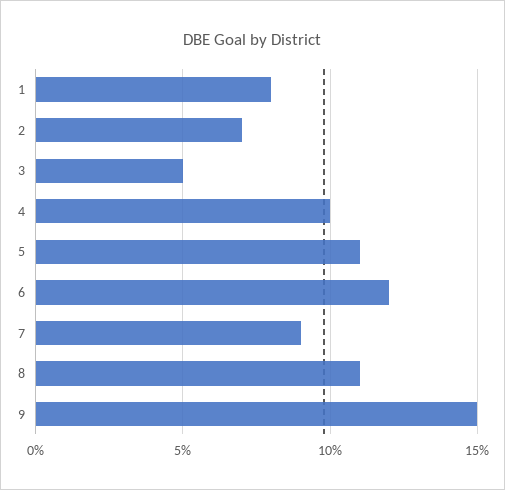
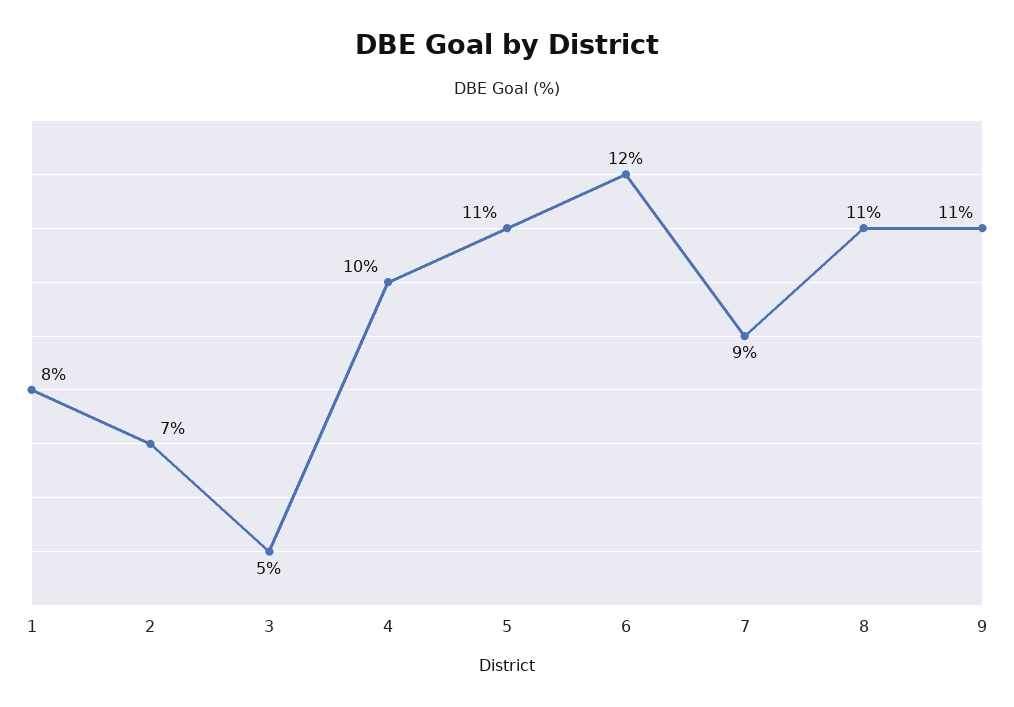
  {
    "1": 8,
    "2": 7,
    "3": 5,
    "4": 10,
    "5": 11,
    "6": 12,
    "7": 9,
    "8": 11,
-   "9": 15
+   "9": 11
  }

